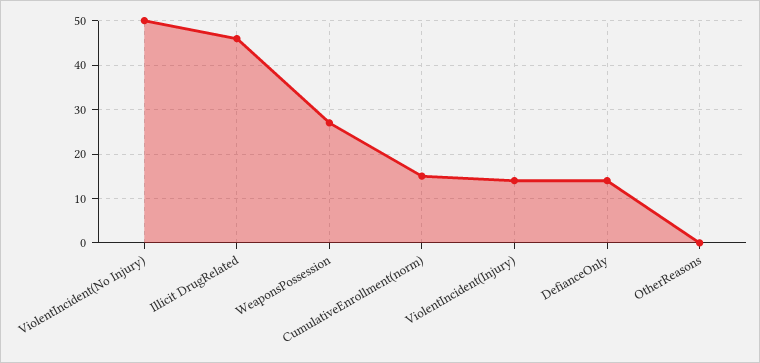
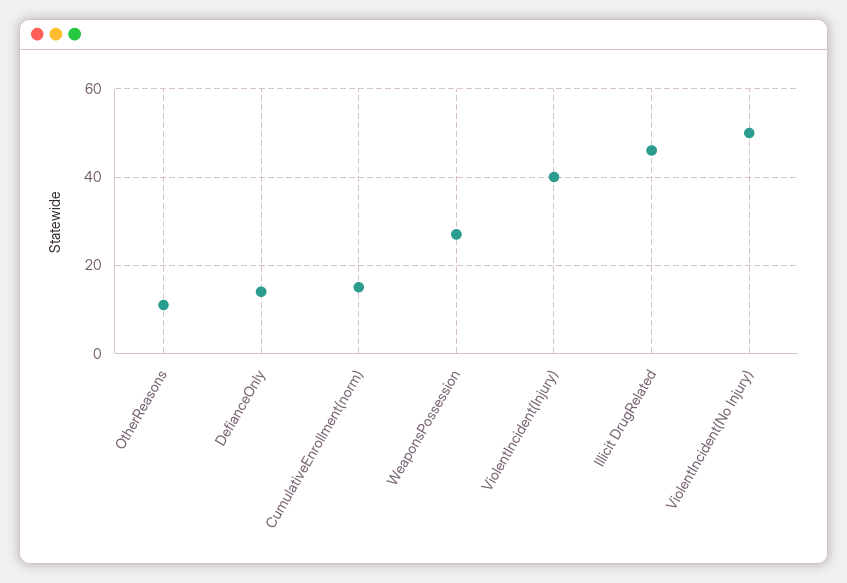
  {
    "ViolentIncident(No Injury)": 50,
    "Illicit DrugRelated": 45,
    "WeaponsPossession": 25,
    "CumulativeEnrollment(norm)": 15,
-   "ViolentIncident(Injury)": 15,
+   "ViolentIncident(Injury)": 40,
    "DefianceOnly": 15,
-   "OtherReasons": 0
+   "OtherReasons": 10
  }

